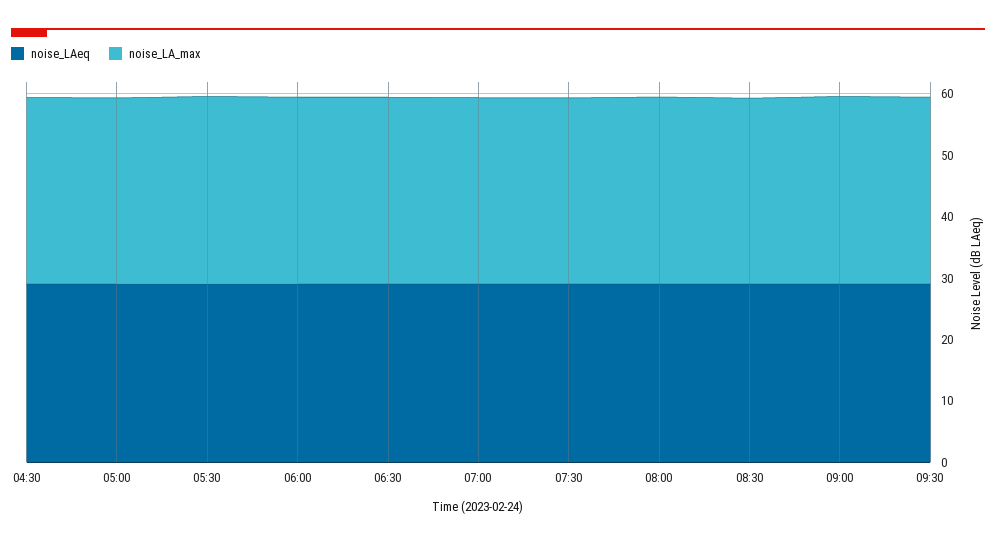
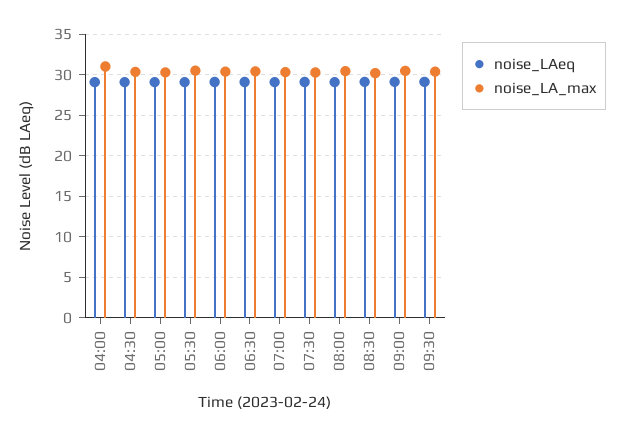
  {
    "noise_LAeq": {
      "04:30": 29,
      "05:00": 29,
      "05:30": 29,
      "06:00": 29,
      "06:30": 29,
      "07:00": 29,
      "07:30": 29,
      "08:00": 29,
      "08:30": 29,
      "09:00": 29,
-     "09:30": 29
+     "09:30": 29,
+     "04:00": 29
    },
    "noise_LA_max": {
      "04:30": 30,
      "05:00": 30,
      "05:30": 31,
      "06:00": 30,
      "06:30": 30,
      "07:00": 30,
      "07:30": 30,
      "08:00": 30,
      "08:30": 30,
      "09:00": 30,
-     "09:30": 30
+     "09:30": 30,
+     "04:00": 31
    }
  }

